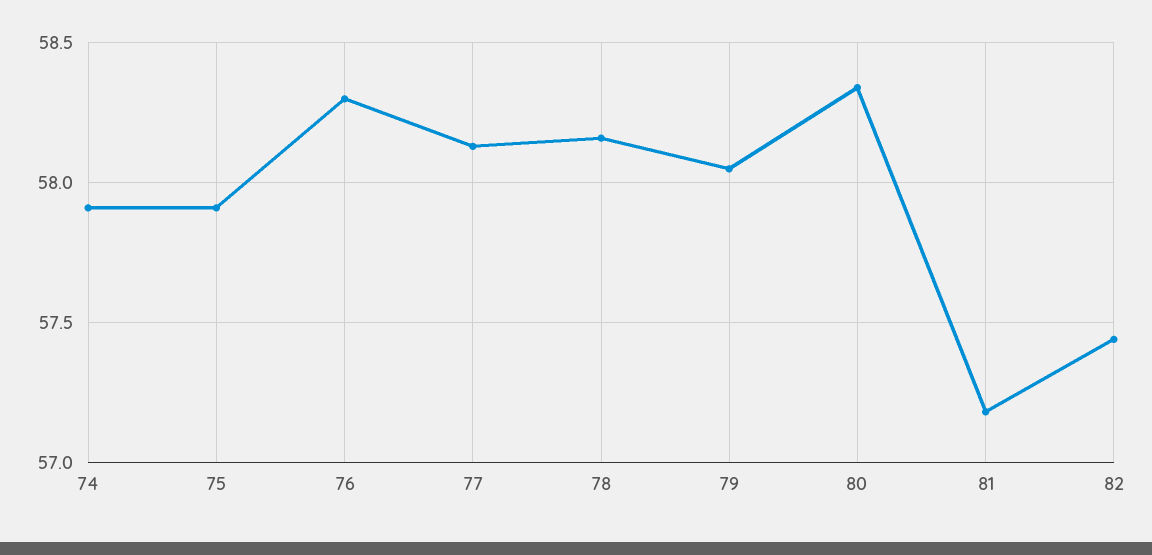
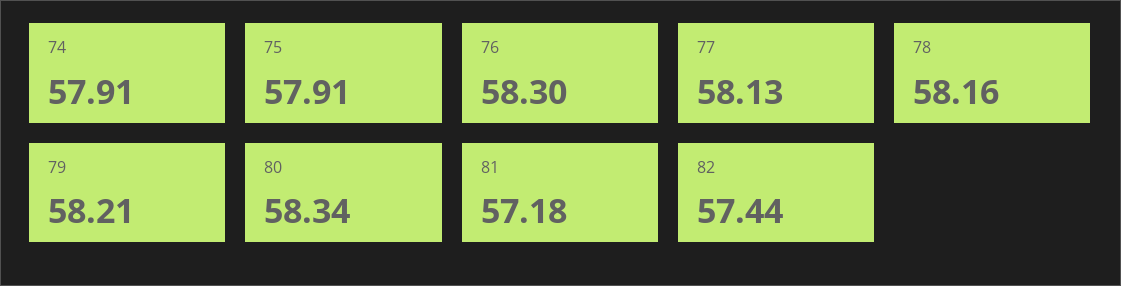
  {
    "74": 57.91,
    "75": 57.91,
    "76": 58.3,
    "77": 58.13,
    "78": 58.16,
-   "79": 58.05,
+   "79": 58.21,
    "80": 58.34,
    "81": 57.18,
    "82": 57.44
  }

